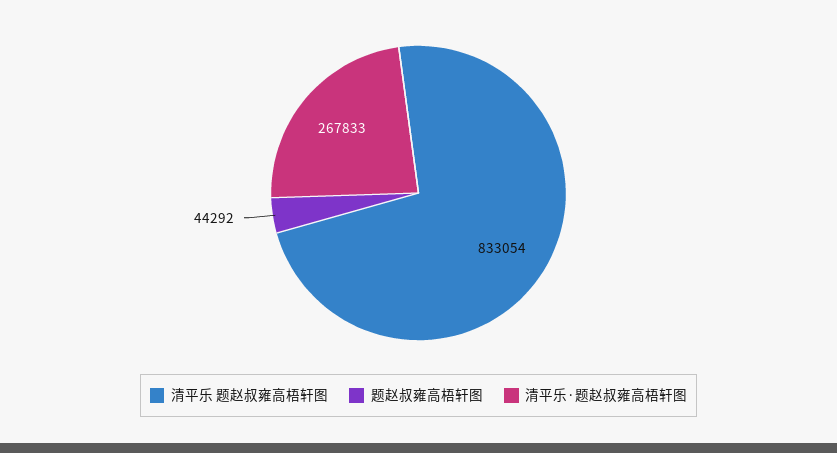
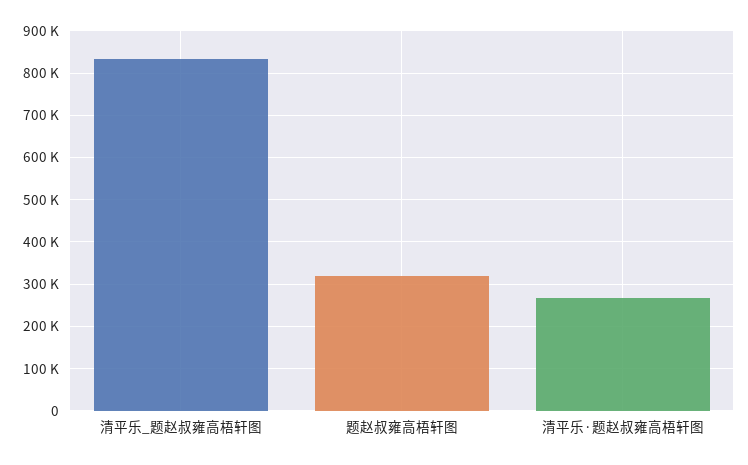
  {
    "清平乐 题赵叔雍高梧轩图": 833054,
-   "题赵叔雍高梧轩图": 44292,
+   "题赵叔雍高梧轩图": 320000,
    "清平乐·题赵叔雍高梧轩图": 267833
  }

